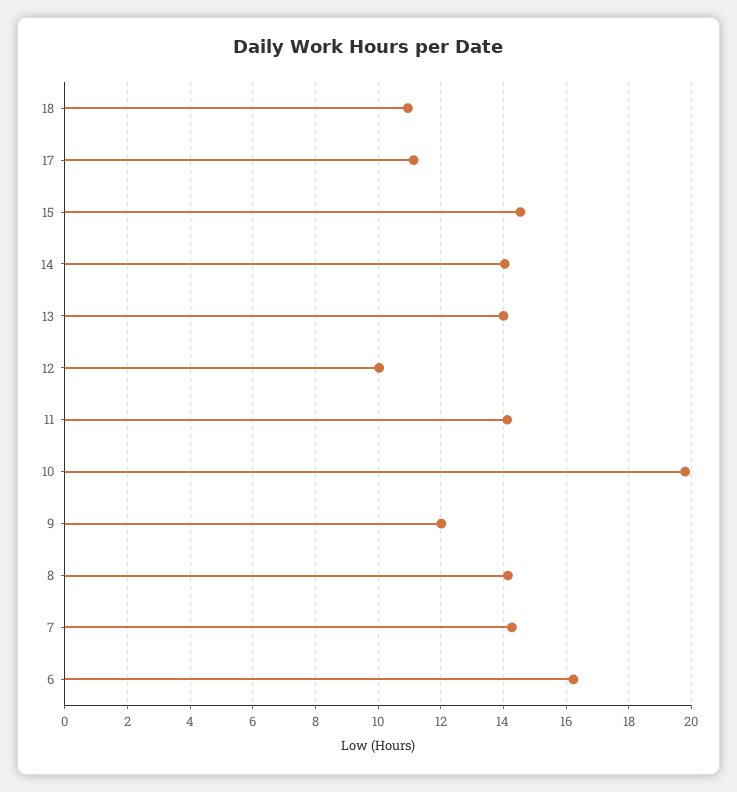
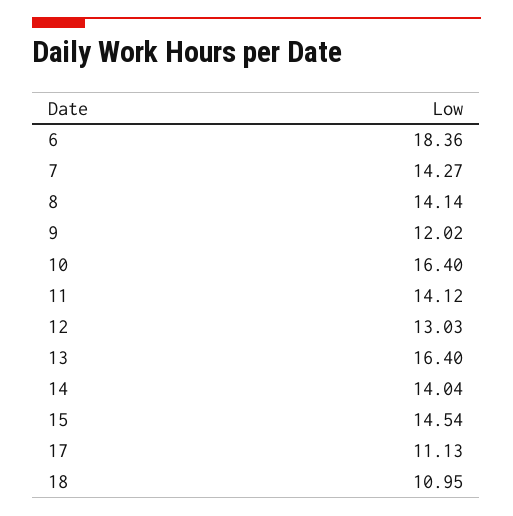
  {
    "18": 10.95,
    "17": 11.13,
    "15": 14.54,
    "14": 14.04,
-   "13": 14,
+   "13": 16.4,
-   "12": 10,
+   "12": 13.03,
    "11": 14.12,
-   "10": 19.8,
+   "10": 16.4,
    "9": 12.02,
    "8": 14.14,
    "7": 14.27,
-   "6": 16.2
+   "6": 18.36
  }

